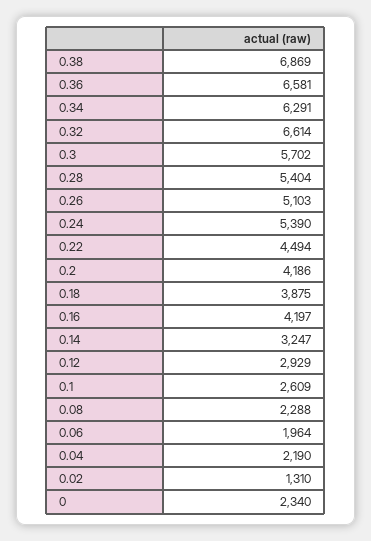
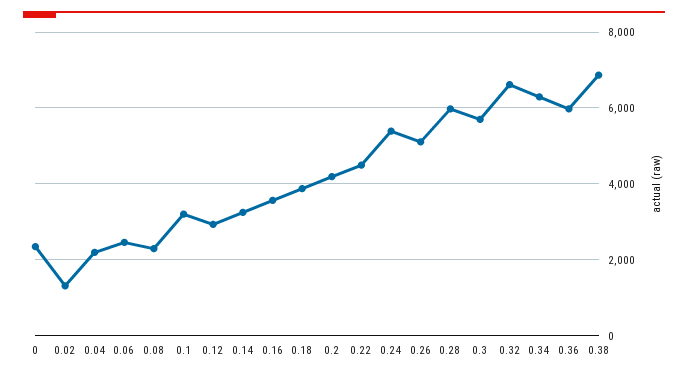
  {
    "0.38": 6869,
-   "0.36": 6581,
+   "0.36": 6000,
    "0.34": 6291,
    "0.32": 6614,
    "0.3": 5702,
-   "0.28": 5404,
+   "0.28": 6000,
    "0.26": 5103,
    "0.24": 5390,
    "0.22": 4494,
    "0.2": 4186,
    "0.18": 3875,
-   "0.16": 4197,
+   "0.16": 3600,
    "0.14": 3247,
    "0.12": 2929,
-   "0.1": 2609,
+   "0.1": 3200,
    "0.08": 2288,
-   "0.06": 1964,
+   "0.06": 2400,
    "0.04": 2190,
    "0.02": 1310,
    "0": 2340
  }

